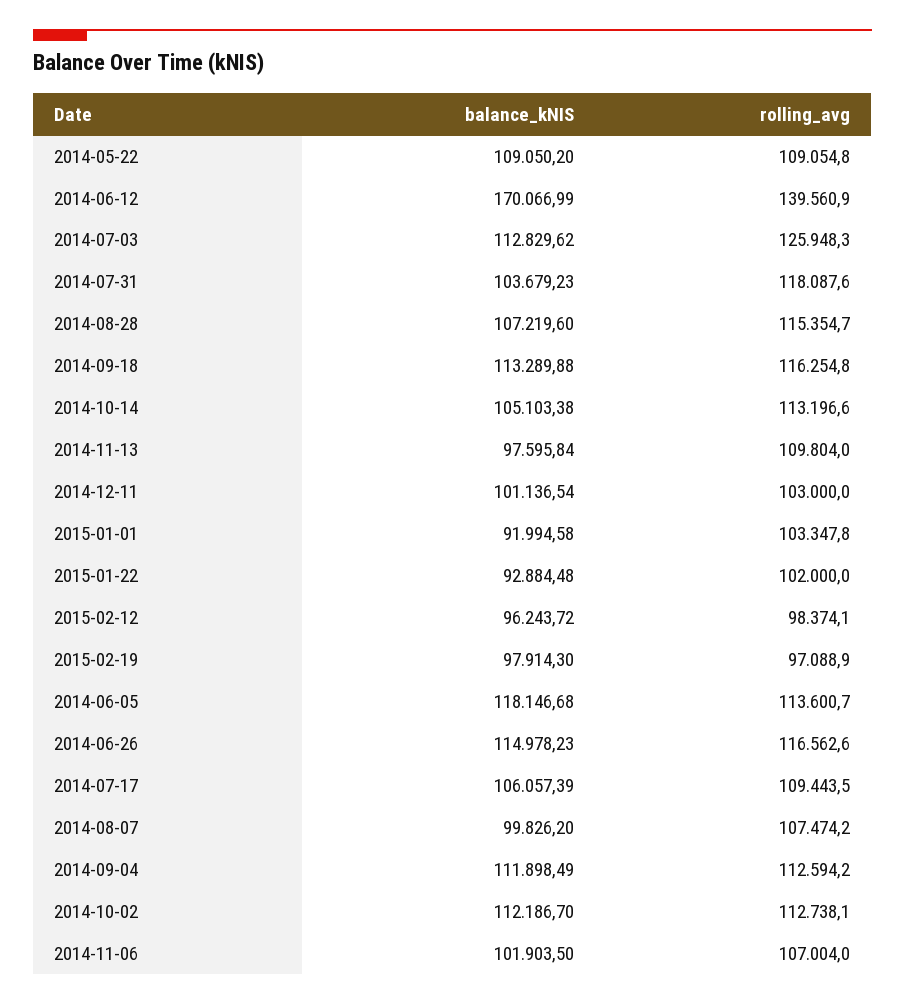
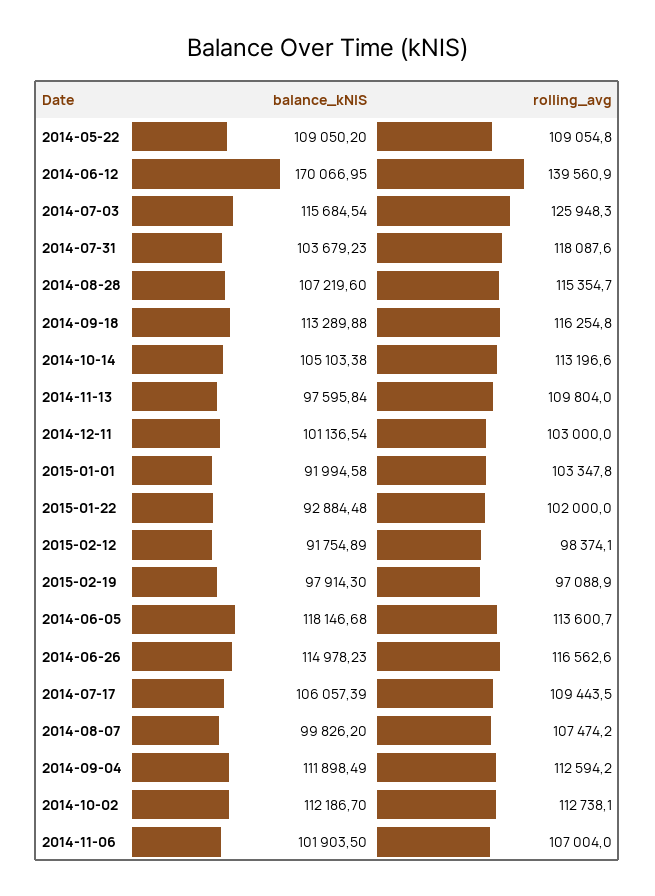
  {
    "balance_kNIS": {
      "2014-05-22": 109050.2,
-     "2014-06-12": 170066.99,
+     "2014-06-12": 170066.95,
-     "2014-07-03": 112829.62,
+     "2014-07-03": 115684.54,
      "2014-07-31": 103679.23,
      "2014-08-28": 107219.6,
      "2014-09-18": 113289.88,
      "2014-10-14": 105103.38,
      "2014-11-13": 97595.84,
      "2014-12-11": 101136.54,
      "2015-01-01": 91994.58,
      "2015-01-22": 92884.48,
-     "2015-02-12": 96243.72,
+     "2015-02-12": 91754.89,
      "2015-02-19": 97914.3,
      "2014-06-05": 118146.68,
      "2014-06-26": 114978.23,
      "2014-07-17": 106057.39,
      "2014-08-07": 99826.2,
      "2014-09-04": 111898.49,
      "2014-10-02": 112186.7,
      "2014-11-06": 101903.5
    },
    "rolling_avg": {
      "2014-05-22": 109054.8,
      "2014-06-12": 139560.9,
      "2014-07-03": 125948.3,
      "2014-07-31": 118087.6,
      "2014-08-28": 115354.7,
      "2014-09-18": 116254.8,
      "2014-10-14": 113196.6,
      "2014-11-13": 109804,
      "2014-12-11": 103000,
      "2015-01-01": 103347.8,
      "2015-01-22": 102000,
      "2015-02-12": 98374.1,
      "2015-02-19": 97088.9,
      "2014-06-05": 113600.7,
      "2014-06-26": 116562.6,
      "2014-07-17": 109443.5,
      "2014-08-07": 107474.2,
      "2014-09-04": 112594.2,
      "2014-10-02": 112738.1,
      "2014-11-06": 107004
    }
  }

